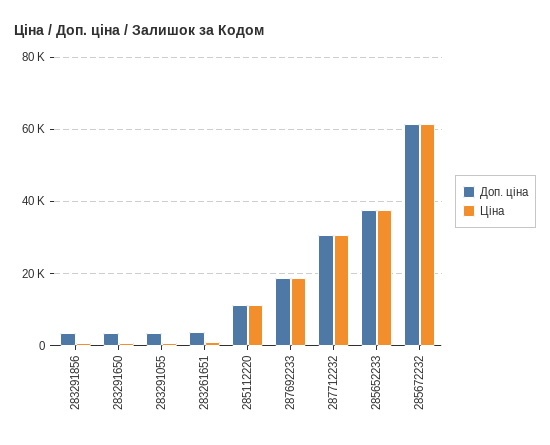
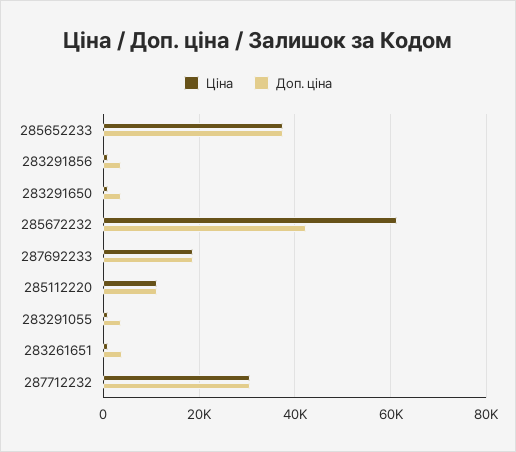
  {
    "Доп. ціна": {
      "283291856": 4000,
      "283291650": 4000,
      "283291055": 4000,
      "283261651": 4000,
      "285112220": 12000,
      "287692233": 18000,
      "287712232": 30000,
      "285652233": 38000,
-     "285672232": 62000
+     "285672232": 42000
    },
    "Ціна": {
      "283291856": 0,
      "283291650": 0,
      "283291055": 0,
      "283261651": 0,
      "285112220": 12000,
      "287692233": 18000,
      "287712232": 30000,
      "285652233": 38000,
      "285672232": 62000
    }
  }

